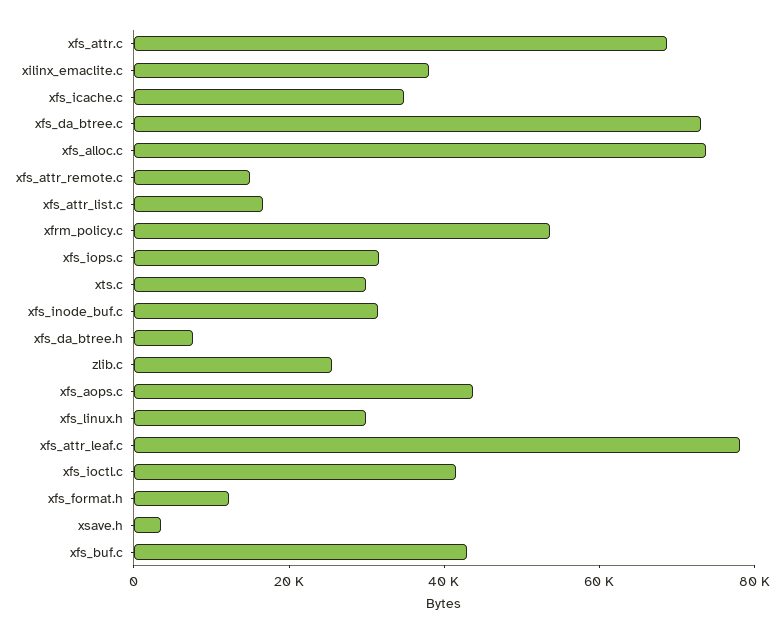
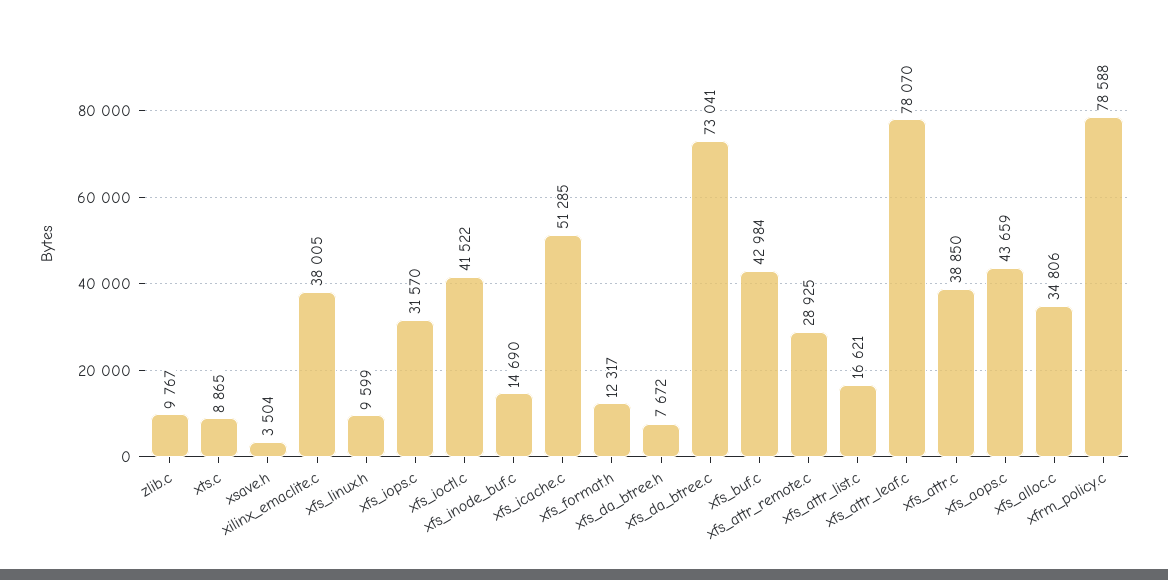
  {
-   "xfs_attr.c": 70000,
+   "xfs_attr.c": 38850,
    "xilinx_emaclite.c": 38005,
-   "xfs_icache.c": 35000,
+   "xfs_icache.c": 51285,
    "xfs_da_btree.c": 73041,
-   "xfs_alloc.c": 75000,
+   "xfs_alloc.c": 34806,
-   "xfs_attr_remote.c": 15000,
+   "xfs_attr_remote.c": 28925,
    "xfs_attr_list.c": 16621,
-   "xfrm_policy.c": 55000,
+   "xfrm_policy.c": 78588,
    "xfs_iops.c": 31570,
-   "xts.c": 30000,
+   "xts.c": 8865,
-   "xfs_inode_buf.c": 30000,
+   "xfs_inode_buf.c": 14690,
    "xfs_da_btree.h": 7672,
-   "zlib.c": 25000,
+   "zlib.c": 9767,
    "xfs_aops.c": 43659,
-   "xfs_linux.h": 30000,
+   "xfs_linux.h": 9599,
    "xfs_attr_leaf.c": 78070,
    "xfs_ioctl.c": 41522,
    "xfs_format.h": 12317,
    "xsave.h": 3504,
    "xfs_buf.c": 42984
  }

